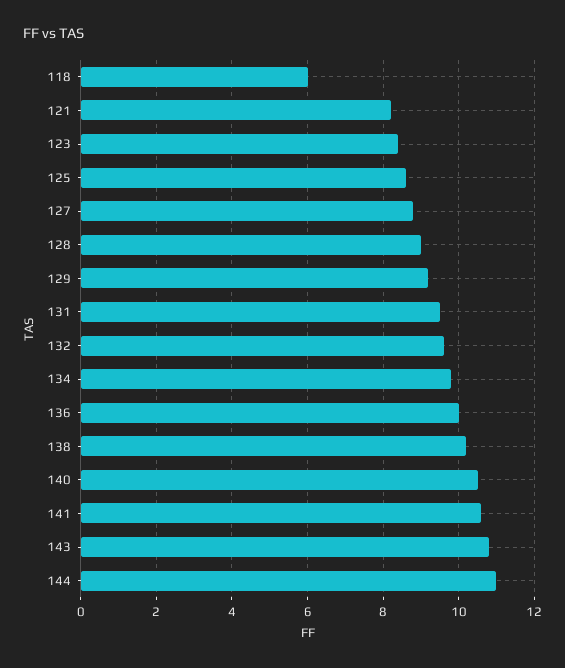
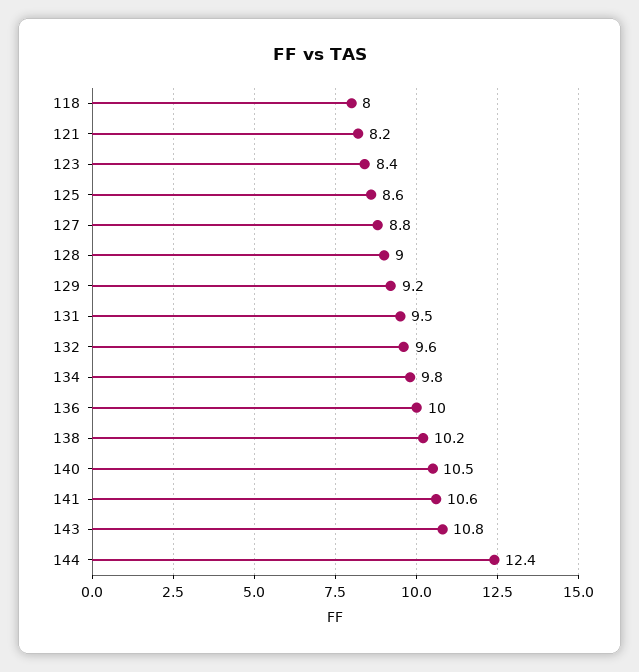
  {
-   "118": 6,
+   "118": 8,
    "121": 8.2,
    "123": 8.4,
    "125": 8.6,
    "127": 8.8,
    "128": 9,
    "129": 9.2,
    "131": 9.5,
    "132": 9.6,
    "134": 9.8,
    "136": 10,
    "138": 10.2,
    "140": 10.5,
    "141": 10.6,
    "143": 10.8,
-   "144": 11
+   "144": 12.4
  }

